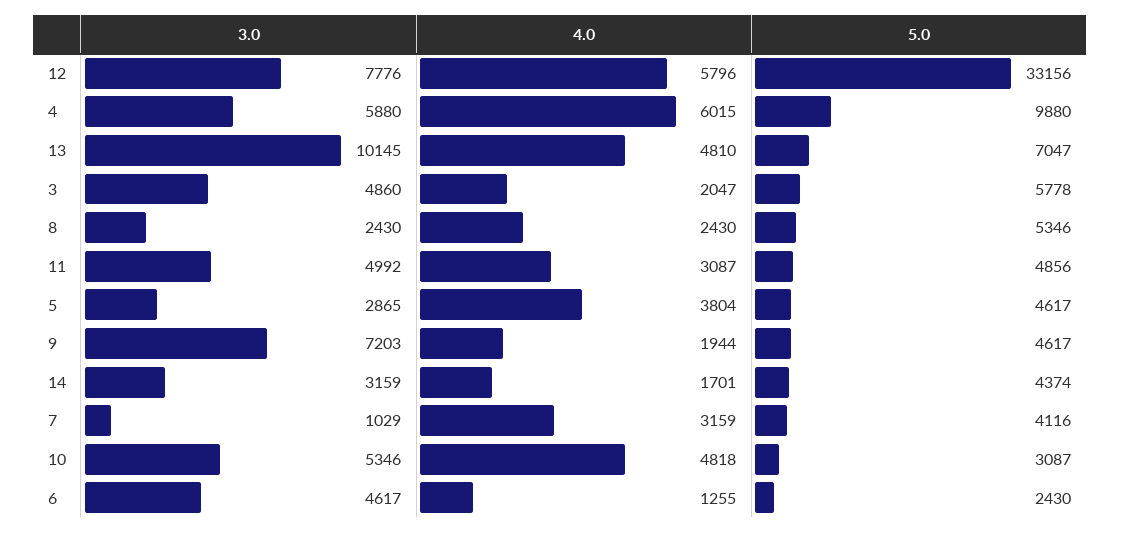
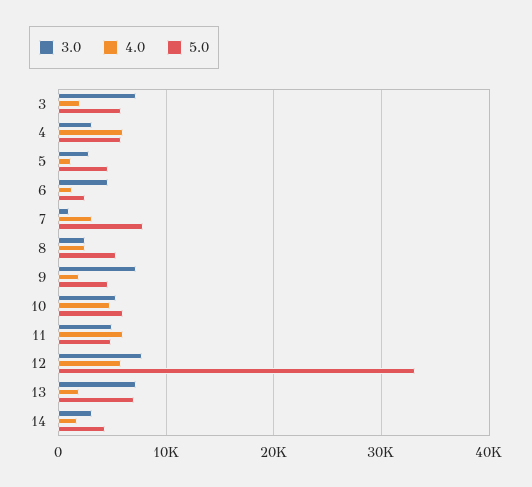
  {
    "3.0": {
      "12": 7776,
-     "4": 5880,
+     "4": 3000,
-     "13": 10145,
+     "13": 7000,
-     "3": 4860,
+     "3": 7000,
      "8": 2430,
      "11": 4992,
      "5": 2865,
      "9": 7203,
      "14": 3159,
      "7": 1029,
      "10": 5346,
      "6": 4617
    },
    "4.0": {
      "12": 5796,
      "4": 6015,
-     "13": 4810,
+     "13": 2000,
      "3": 2047,
      "8": 2430,
-     "11": 3087,
+     "11": 6000,
-     "5": 3804,
+     "5": 1000,
      "9": 1944,
      "14": 1701,
      "7": 3159,
      "10": 4818,
      "6": 1255
    },
    "5.0": {
      "12": 33156,
-     "4": 9880,
+     "4": 6000,
      "13": 7047,
      "3": 5778,
      "8": 5346,
      "11": 4856,
      "5": 4617,
      "9": 4617,
      "14": 4374,
-     "7": 4116,
+     "7": 8000,
-     "10": 3087,
+     "10": 6000,
      "6": 2430
    }
  }

